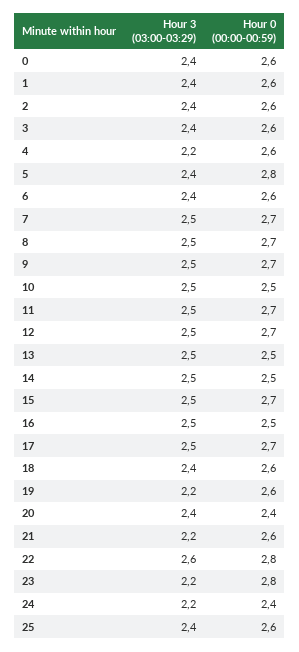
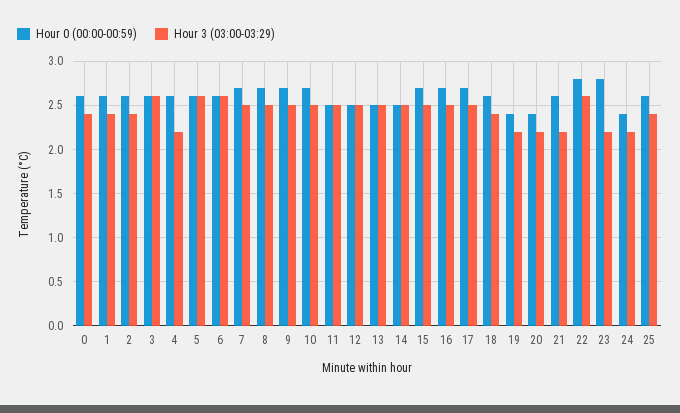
  {
    "Hour 3 (03:00-03:29)": {
      "0": 2.4,
      "1": 2.4,
      "2": 2.4,
-     "3": 2.4,
+     "3": 2.6,
      "4": 2.2,
-     "5": 2.4,
+     "5": 2.6,
-     "6": 2.4,
+     "6": 2.6,
      "7": 2.5,
      "8": 2.5,
      "9": 2.5,
      "10": 2.5,
      "11": 2.5,
      "12": 2.5,
      "13": 2.5,
      "14": 2.5,
      "15": 2.5,
      "16": 2.5,
      "17": 2.5,
      "18": 2.4,
      "19": 2.2,
-     "20": 2.4,
+     "20": 2.2,
      "21": 2.2,
      "22": 2.6,
      "23": 2.2,
      "24": 2.2,
      "25": 2.4
    },
    "Hour 0 (00:00-00:59)": {
      "0": 2.6,
      "1": 2.6,
      "2": 2.6,
      "3": 2.6,
      "4": 2.6,
-     "5": 2.8,
+     "5": 2.6,
      "6": 2.6,
      "7": 2.7,
      "8": 2.7,
      "9": 2.7,
-     "10": 2.5,
+     "10": 2.7,
-     "11": 2.7,
+     "11": 2.5,
-     "12": 2.7,
+     "12": 2.5,
      "13": 2.5,
      "14": 2.5,
      "15": 2.7,
-     "16": 2.5,
+     "16": 2.7,
      "17": 2.7,
      "18": 2.6,
-     "19": 2.6,
+     "19": 2.4,
      "20": 2.4,
      "21": 2.6,
      "22": 2.8,
      "23": 2.8,
      "24": 2.4,
      "25": 2.6
    }
  }

